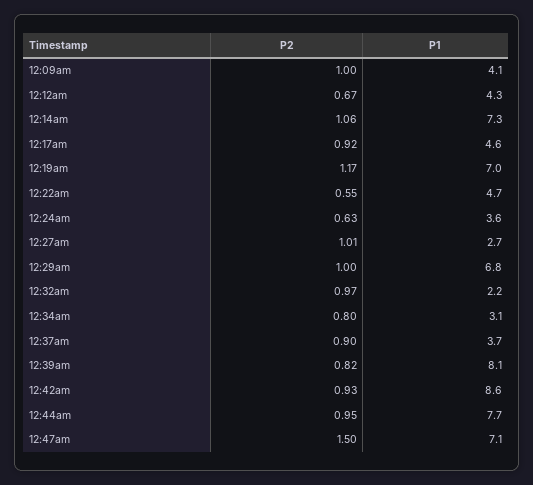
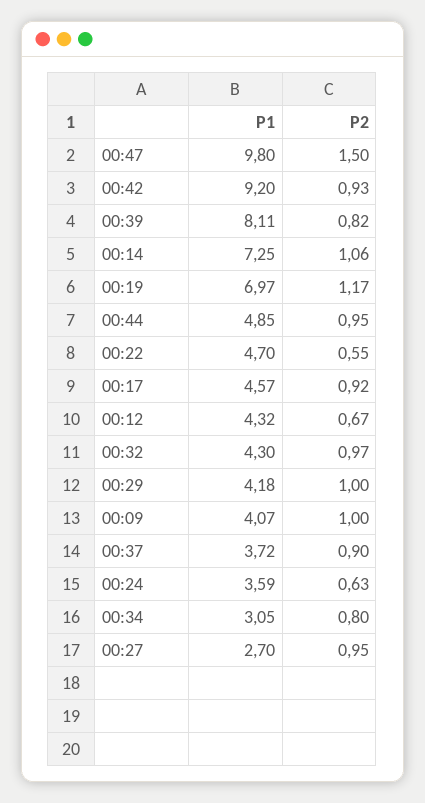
  {
    "P2": {
      "12:09am": 1,
      "12:12am": 0.67,
      "12:14am": 1.06,
      "12:17am": 0.92,
      "12:19am": 1.17,
      "12:22am": 0.55,
      "12:24am": 0.63,
-     "12:27am": 1.01,
+     "12:27am": 0.95,
      "12:29am": 1,
      "12:32am": 0.97,
      "12:34am": 0.8,
      "12:37am": 0.9,
      "12:39am": 0.82,
      "12:42am": 0.93,
      "12:44am": 0.95,
      "12:47am": 1.5
    },
    "P1": {
      "12:09am": 4.07,
      "12:12am": 4.32,
      "12:14am": 7.25,
      "12:17am": 4.57,
      "12:19am": 6.97,
      "12:22am": 4.7,
      "12:24am": 3.59,
      "12:27am": 2.7,
-     "12:29am": 6.8,
+     "12:29am": 4.18,
-     "12:32am": 2.2,
+     "12:32am": 4.3,
      "12:34am": 3.05,
      "12:37am": 3.72,
      "12:39am": 8.11,
-     "12:42am": 8.6,
+     "12:42am": 9.2,
-     "12:44am": 7.7,
+     "12:44am": 4.85,
-     "12:47am": 7.1
+     "12:47am": 9.8
    }
  }

